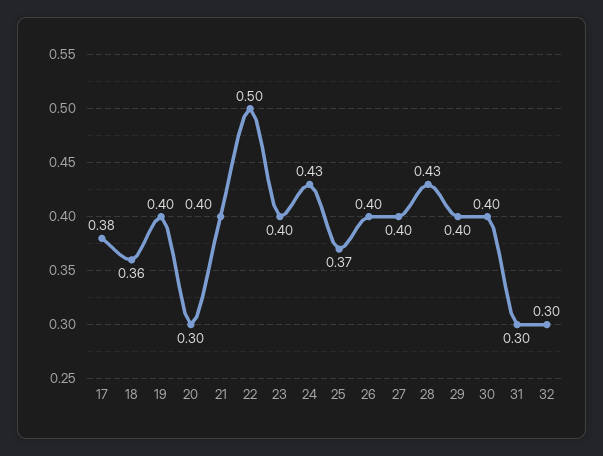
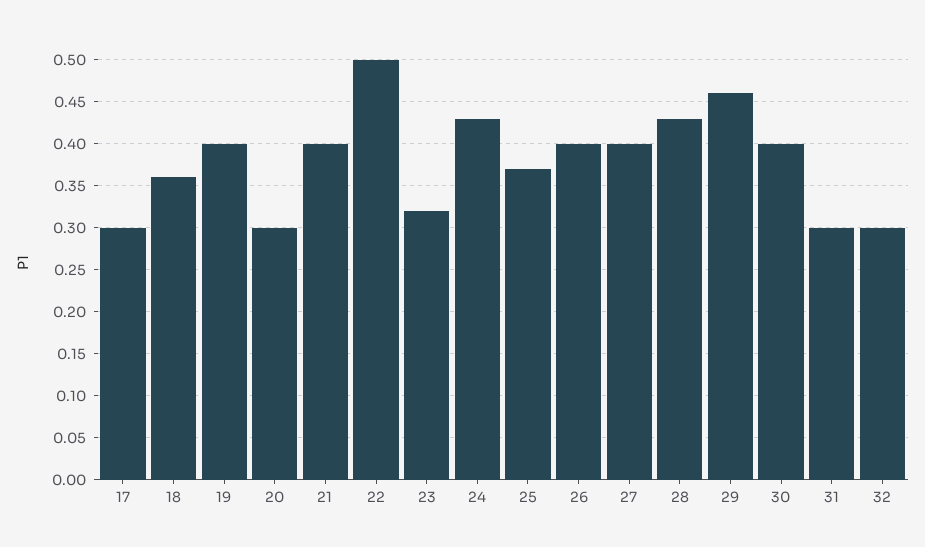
  {
-   "17": 0.38,
+   "17": 0.3,
    "18": 0.36,
    "19": 0.4,
    "20": 0.3,
    "21": 0.4,
    "22": 0.5,
-   "23": 0.4,
+   "23": 0.32,
    "24": 0.43,
    "25": 0.37,
    "26": 0.4,
    "27": 0.4,
    "28": 0.43,
-   "29": 0.4,
+   "29": 0.46,
    "30": 0.4,
    "31": 0.3,
    "32": 0.3
  }

